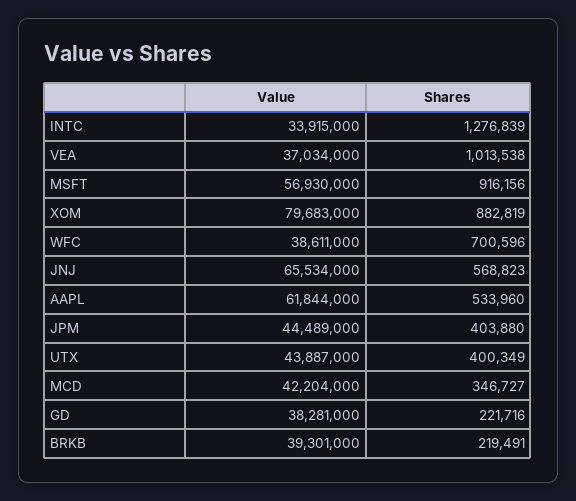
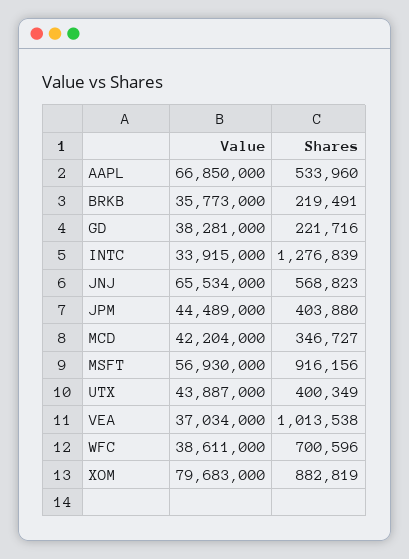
  {
    "Value": {
      "INTC": 33915000,
      "VEA": 37034000,
      "MSFT": 56930000,
      "XOM": 79683000,
      "WFC": 38611000,
      "JNJ": 65534000,
-     "AAPL": 61844000,
+     "AAPL": 66850000,
      "JPM": 44489000,
      "UTX": 43887000,
      "MCD": 42204000,
      "GD": 38281000,
-     "BRKB": 39301000
+     "BRKB": 35773000
    },
    "Shares": {
      "INTC": 1276839,
      "VEA": 1013538,
      "MSFT": 916156,
      "XOM": 882819,
      "WFC": 700596,
      "JNJ": 568823,
      "AAPL": 533960,
      "JPM": 403880,
      "UTX": 400349,
      "MCD": 346727,
      "GD": 221716,
      "BRKB": 219491
    }
  }

